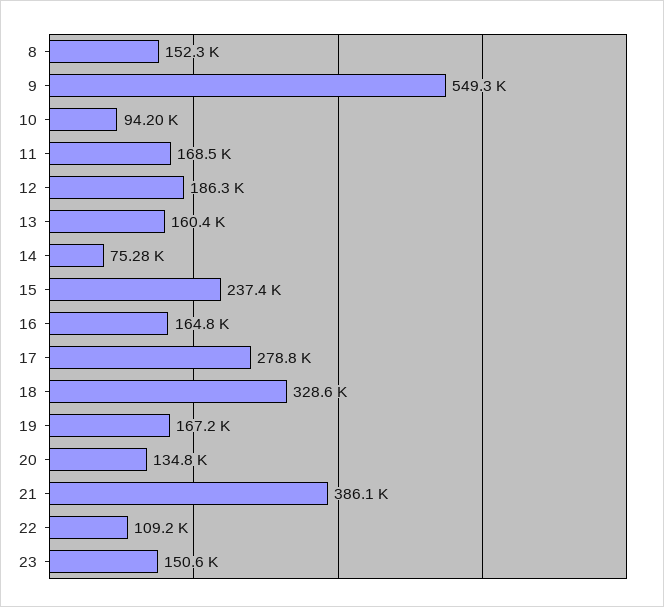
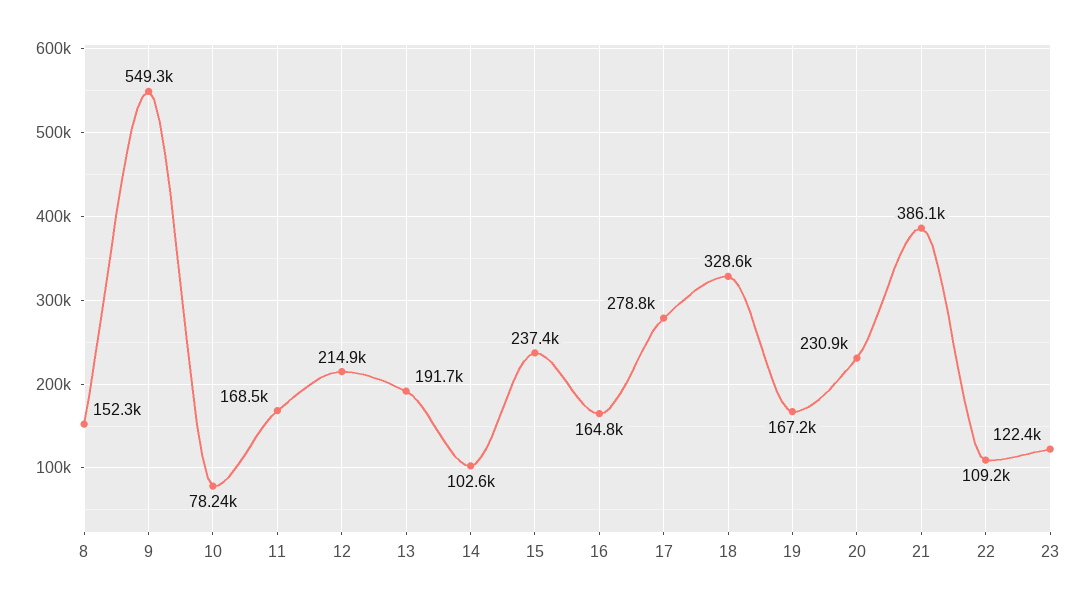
  {
    "8": 152300,
    "9": 549300,
-   "10": 94200,
+   "10": 78240,
    "11": 168500,
-   "12": 186300,
+   "12": 214900,
-   "13": 160400,
+   "13": 191700,
-   "14": 75280,
+   "14": 102600,
    "15": 237400,
    "16": 164800,
    "17": 278800,
    "18": 328600,
    "19": 167200,
-   "20": 134800,
+   "20": 230900,
    "21": 386100,
    "22": 109200,
-   "23": 150600
+   "23": 122400
  }

